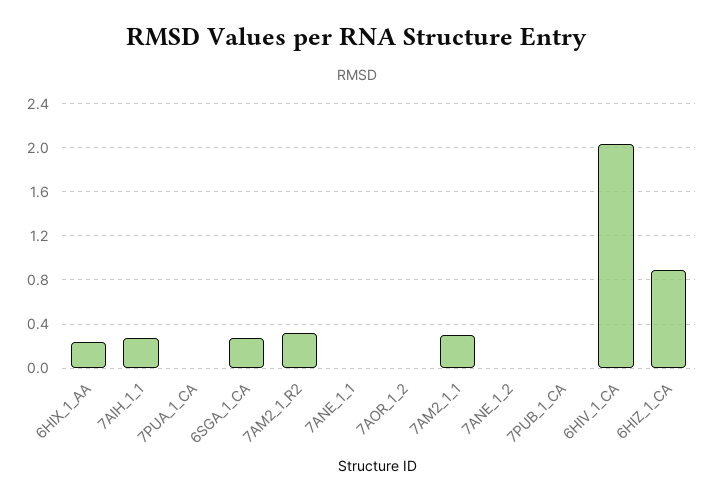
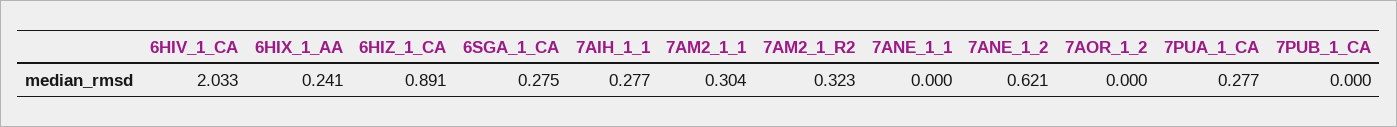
  {
    "6HIX_1_AA": 0.241,
    "7AIH_1_1": 0.277,
-   "7PUA_1_CA": 0,
+   "7PUA_1_CA": 0.277,
    "6SGA_1_CA": 0.275,
    "7AM2_1_R2": 0.323,
    "7ANE_1_1": 0,
    "7AOR_1_2": 0,
    "7AM2_1_1": 0.304,
-   "7ANE_1_2": 0,
+   "7ANE_1_2": 0.621,
    "7PUB_1_CA": 0,
    "6HIV_1_CA": 2.033,
    "6HIZ_1_CA": 0.891
  }

